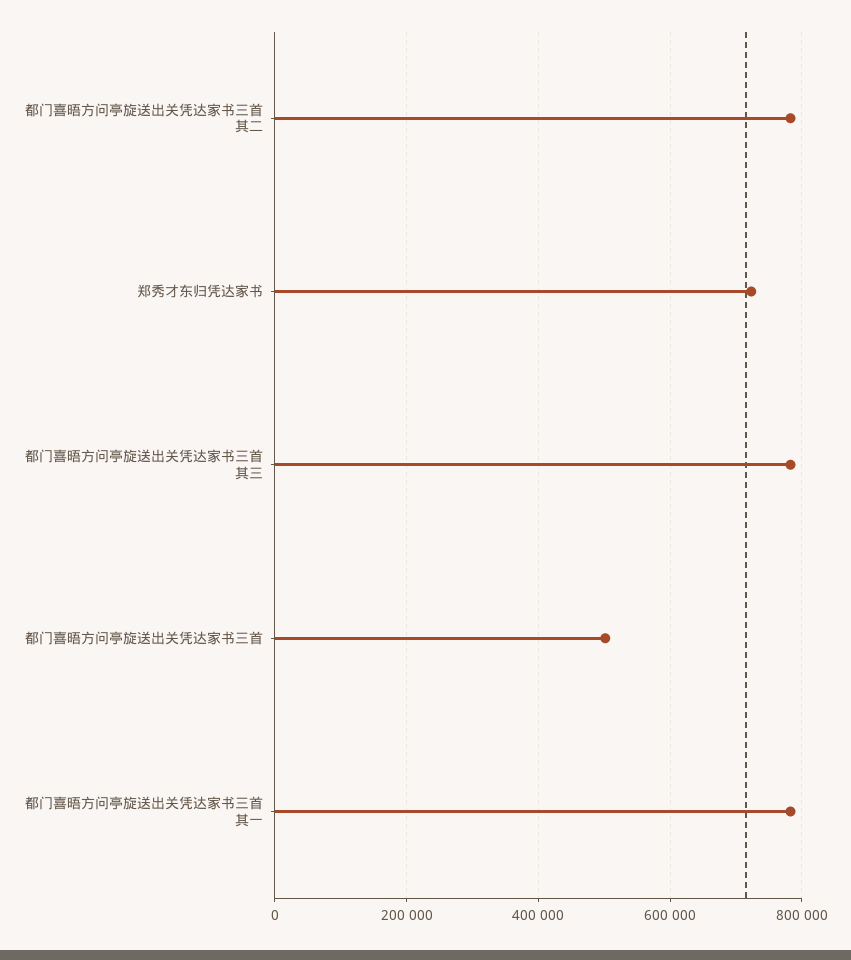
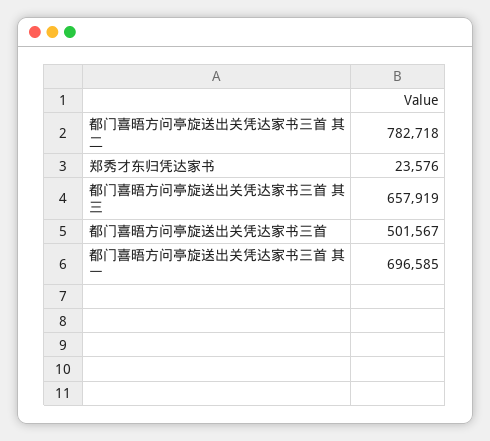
  {
    "都门喜晤方问亭旋送出关凭达家书三首 其二": 782718,
-   "郑秀才东归凭达家书": 720000,
+   "郑秀才东归凭达家书": 23576,
-   "都门喜晤方问亭旋送出关凭达家书三首 其三": 780000,
+   "都门喜晤方问亭旋送出关凭达家书三首 其三": 657919,
    "都门喜晤方问亭旋送出关凭达家书三首": 501567,
-   "都门喜晤方问亭旋送出关凭达家书三首 其一": 780000
+   "都门喜晤方问亭旋送出关凭达家书三首 其一": 696585
  }

